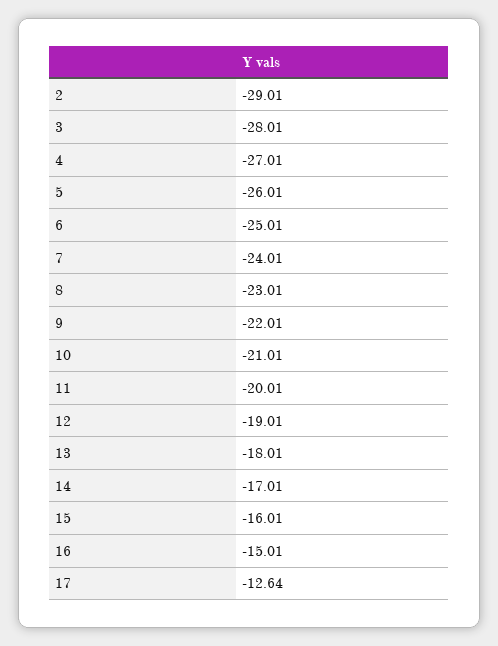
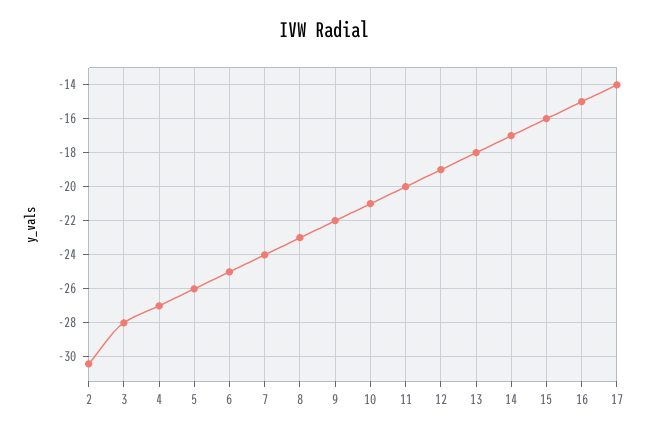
  {
-   "2": -29.01,
+   "2": -30.5,
    "3": -28.01,
    "4": -27.01,
    "5": -26.01,
    "6": -25.01,
    "7": -24.01,
    "8": -23.01,
    "9": -22.01,
    "10": -21.01,
    "11": -20.01,
    "12": -19.01,
    "13": -18.01,
    "14": -17.01,
    "15": -16.01,
    "16": -15.01,
-   "17": -12.64
+   "17": -14
  }

